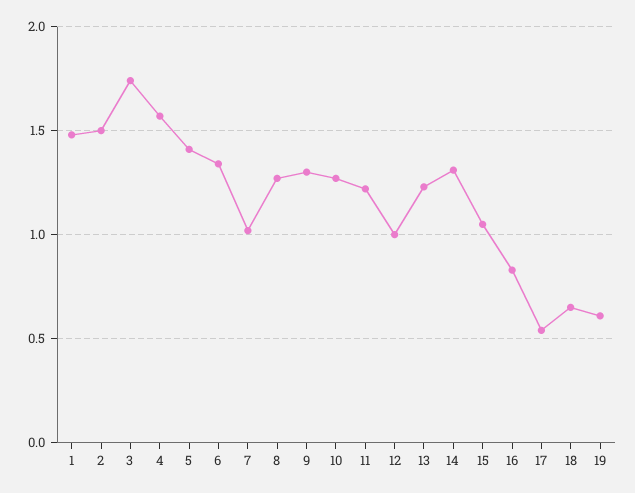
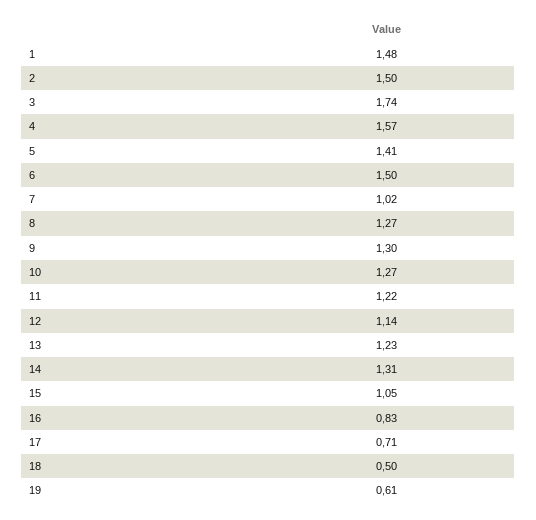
  {
    "1": 1.48,
    "2": 1.5,
    "3": 1.74,
    "4": 1.57,
    "5": 1.41,
-   "6": 1.35,
+   "6": 1.5,
    "7": 1.02,
    "8": 1.27,
    "9": 1.3,
    "10": 1.27,
    "11": 1.22,
-   "12": 1,
+   "12": 1.14,
    "13": 1.23,
    "14": 1.31,
    "15": 1.05,
    "16": 0.83,
-   "17": 0.55,
+   "17": 0.71,
-   "18": 0.65,
+   "18": 0.5,
    "19": 0.61
  }

